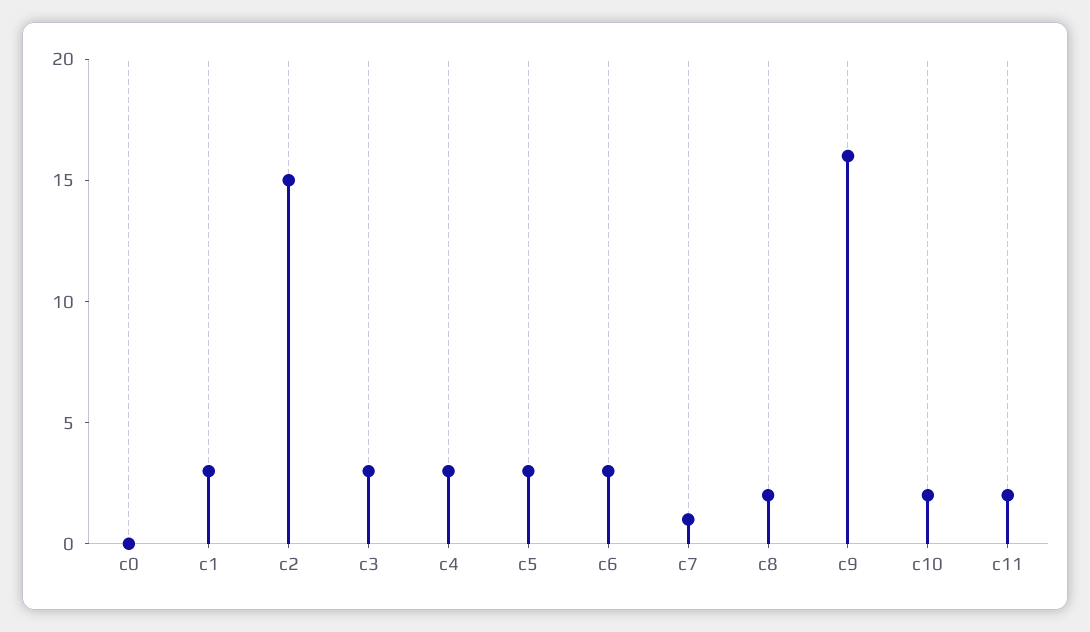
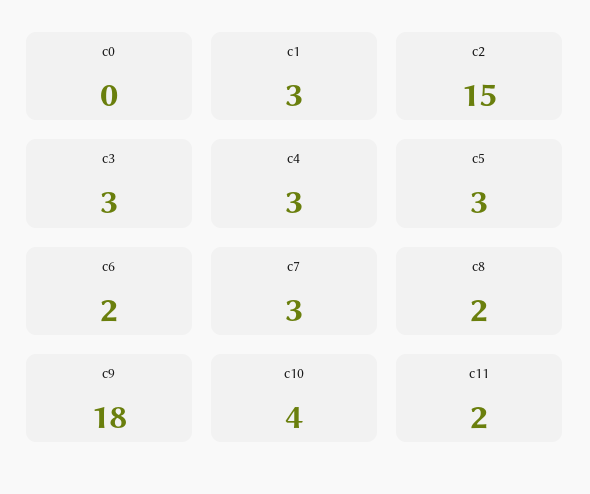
  {
    "c0": 0,
    "c1": 3,
    "c2": 15,
    "c3": 3,
    "c4": 3,
    "c5": 3,
-   "c6": 3,
+   "c6": 2,
-   "c7": 1,
+   "c7": 3,
    "c8": 2,
-   "c9": 16,
+   "c9": 18,
-   "c10": 2,
+   "c10": 4,
    "c11": 2
  }

